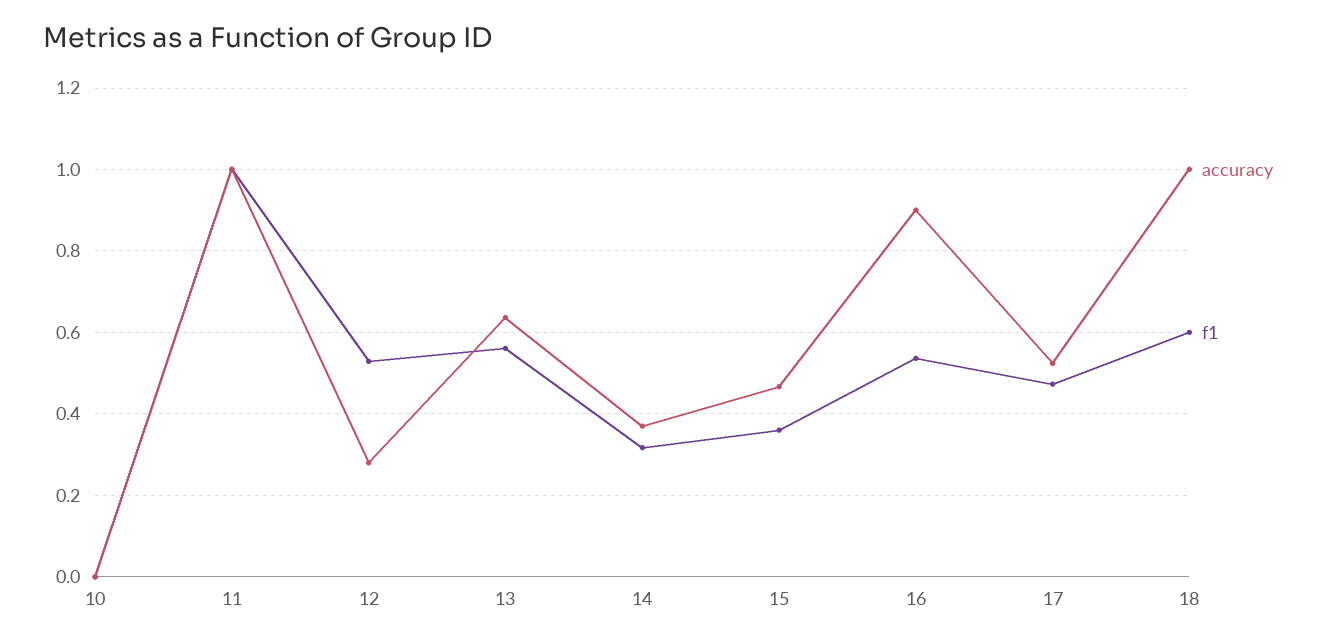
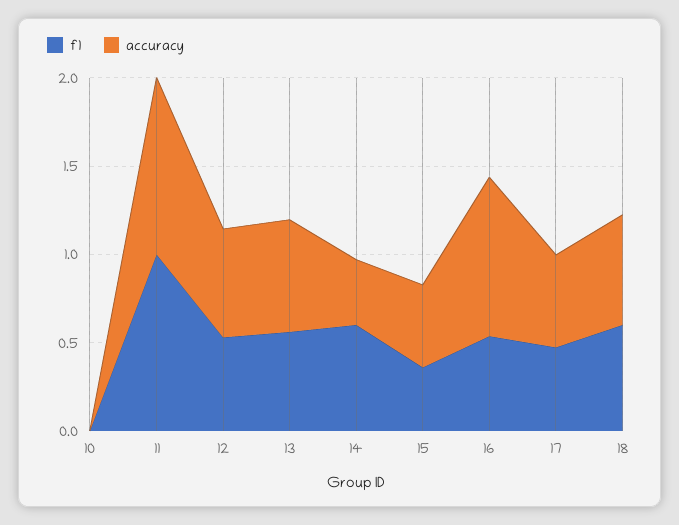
  {
    "accuracy": {
      "10": 0,
      "11": 1,
-     "12": 0.28,
+     "12": 0.6,
      "13": 0.64,
      "14": 0.38,
      "15": 0.46,
      "16": 0.9,
      "17": 0.52,
-     "18": 1
+     "18": 0.6
    },
    "f1": {
      "10": 0,
      "11": 1,
      "12": 0.52,
      "13": 0.56,
-     "14": 0.32,
+     "14": 0.6,
      "15": 0.36,
      "16": 0.54,
      "17": 0.48,
      "18": 0.6
    }
  }

